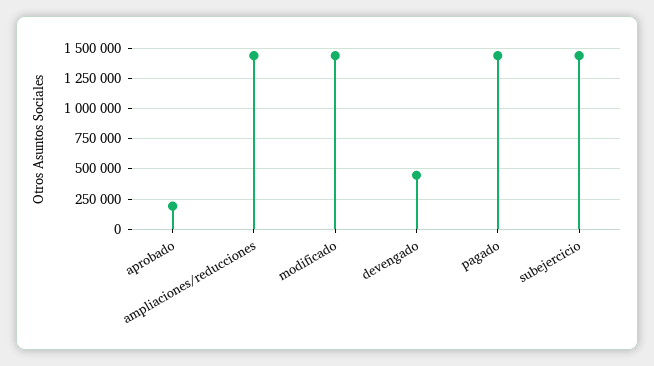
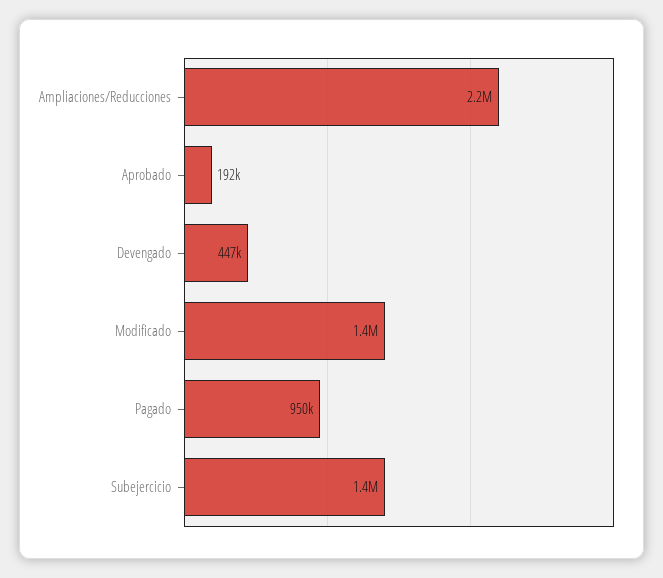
  {
    "aprobado": 192000,
-   "ampliaciones/reducciones": 1450000,
+   "ampliaciones/reducciones": 2200000,
    "modificado": 1400000,
    "devengado": 447000,
-   "pagado": 1450000,
+   "pagado": 950000,
    "subejercicio": 1400000
  }

